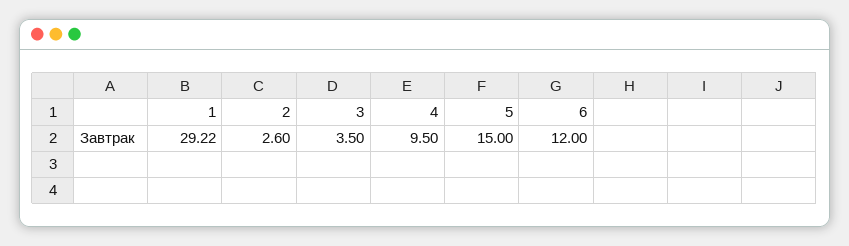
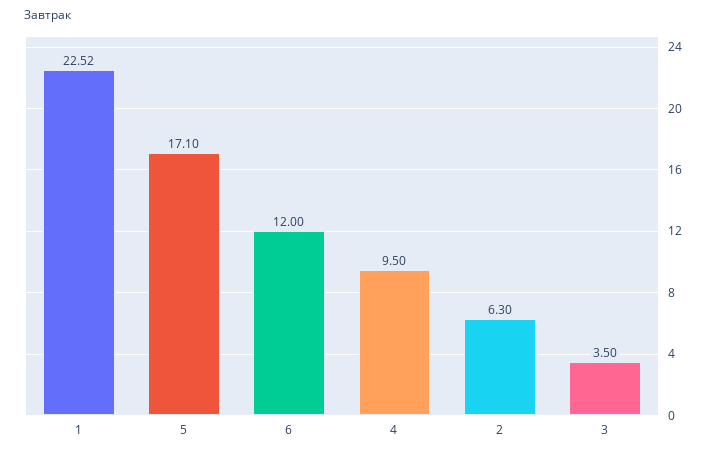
  {
-   "1": 29.22,
+   "1": 22.52,
-   "2": 2.6,
+   "2": 6.3,
    "3": 3.5,
    "4": 9.5,
-   "5": 15,
+   "5": 17.1,
    "6": 12
  }

